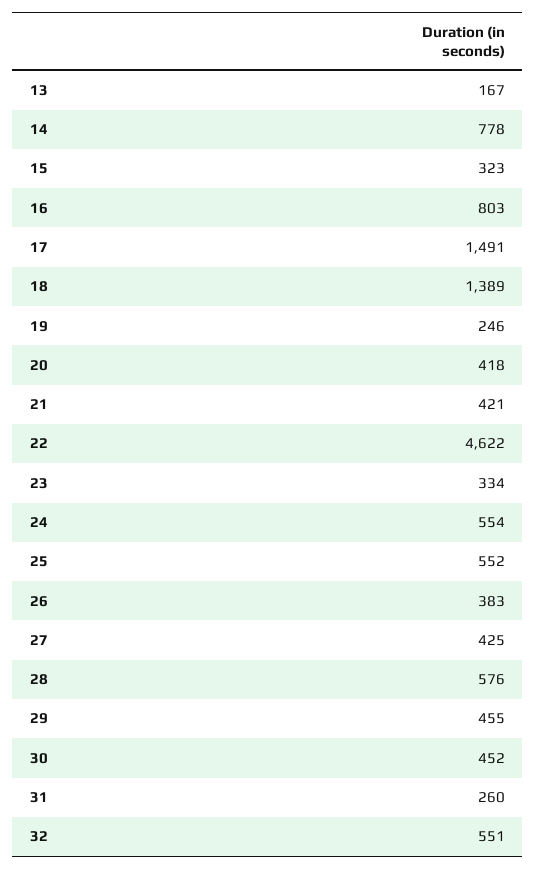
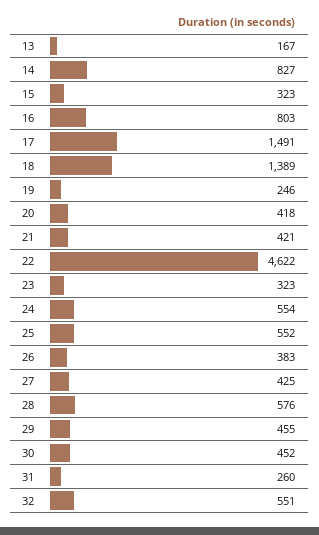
  {
    "13": 167,
-   "14": 778,
+   "14": 827,
    "15": 323,
    "16": 803,
    "17": 1491,
    "18": 1389,
    "19": 246,
    "20": 418,
    "21": 421,
    "22": 4622,
-   "23": 334,
+   "23": 323,
    "24": 554,
    "25": 552,
    "26": 383,
    "27": 425,
    "28": 576,
    "29": 455,
    "30": 452,
    "31": 260,
    "32": 551
  }

